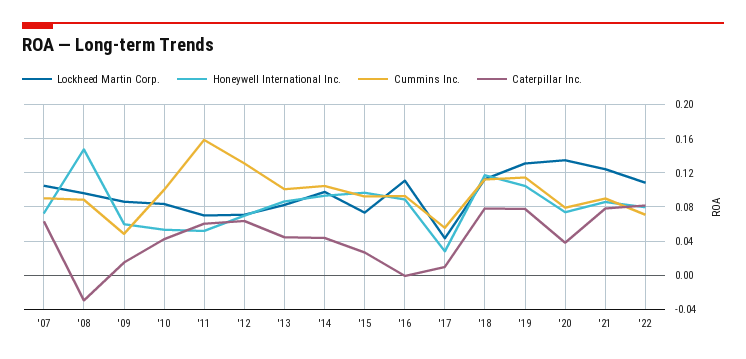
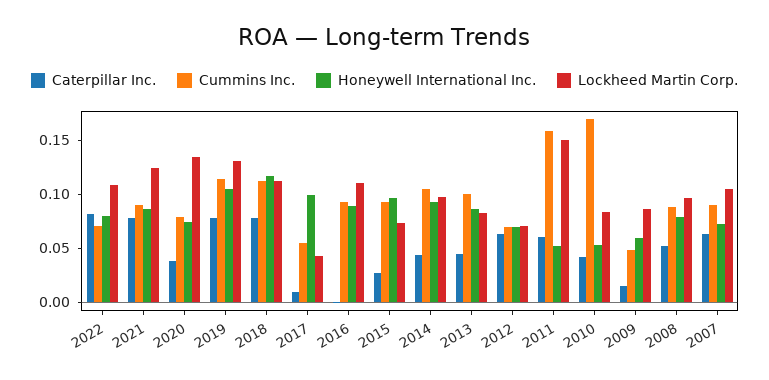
  {
    "Lockheed Martin Corp.": {
      "'07": 0.1,
      "'08": 0.1,
      "'09": 0.09,
      "'10": 0.08,
-     "'11": 0.07,
+     "'11": 0.15,
      "'12": 0.07,
      "'13": 0.08,
      "'14": 0.1,
      "'15": 0.07,
      "'16": 0.11,
      "'17": 0.04,
      "'18": 0.11,
      "'19": 0.13,
      "'20": 0.13,
      "'21": 0.12,
      "'22": 0.11
    },
    "Honeywell International Inc.": {
      "'07": 0.07,
-     "'08": 0.15,
+     "'08": 0.08,
      "'09": 0.06,
      "'10": 0.05,
      "'11": 0.05,
      "'12": 0.07,
      "'13": 0.09,
      "'14": 0.09,
      "'15": 0.1,
      "'16": 0.09,
-     "'17": 0.03,
+     "'17": 0.1,
      "'18": 0.12,
      "'19": 0.1,
      "'20": 0.07,
      "'21": 0.09,
      "'22": 0.08
    },
    "Cummins Inc.": {
      "'07": 0.09,
      "'08": 0.09,
      "'09": 0.05,
-     "'10": 0.1,
+     "'10": 0.17,
      "'11": 0.16,
-     "'12": 0.13,
+     "'12": 0.07,
      "'13": 0.1,
      "'14": 0.1,
      "'15": 0.09,
      "'16": 0.09,
      "'17": 0.06,
      "'18": 0.11,
      "'19": 0.11,
      "'20": 0.08,
      "'21": 0.09,
      "'22": 0.07
    },
    "Caterpillar Inc.": {
      "'07": 0.06,
-     "'08": -0.03,
+     "'08": 0.05,
      "'09": 0.01,
      "'10": 0.04,
      "'11": 0.06,
      "'12": 0.06,
      "'13": 0.04,
      "'14": 0.04,
      "'15": 0.03,
      "'16": 0,
      "'17": 0.01,
      "'18": 0.08,
      "'19": 0.08,
      "'20": 0.04,
      "'21": 0.08,
      "'22": 0.08
    }
  }

